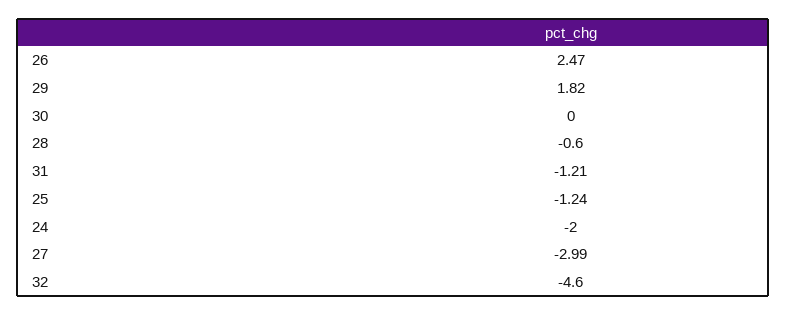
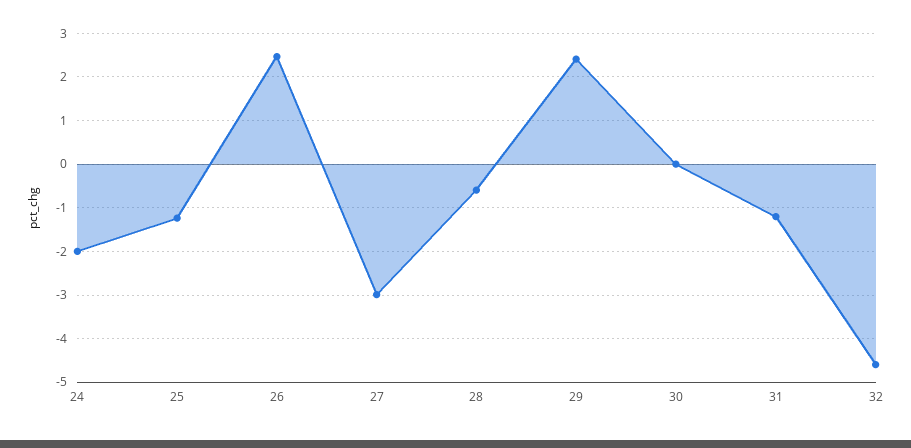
  {
    "26": 2.47,
-   "29": 1.82,
+   "29": 2.4,
    "30": 0,
    "28": -0.6,
    "31": -1.21,
    "25": -1.24,
    "24": -2,
    "27": -2.99,
    "32": -4.6
  }

